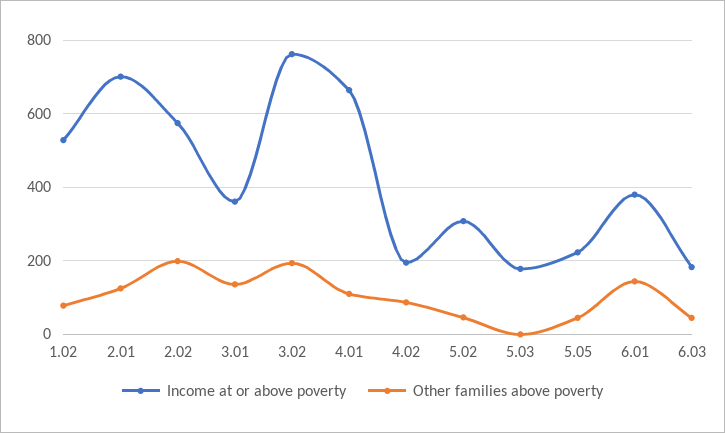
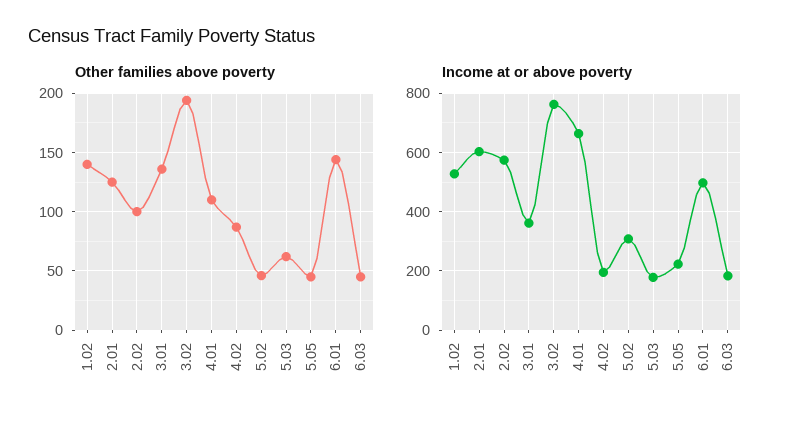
  {
    "Income at or above poverty": {
      "1.02": 520,
-     "2.01": 700,
+     "2.01": 600,
      "2.02": 580,
      "3.01": 360,
      "3.02": 760,
      "4.01": 660,
      "4.02": 200,
      "5.02": 300,
      "5.03": 180,
      "5.05": 220,
-     "6.01": 380,
+     "6.01": 500,
      "6.03": 180
    },
    "Other families above poverty": {
-     "1.02": 80,
+     "1.02": 140,
      "2.01": 130,
-     "2.02": 200,
+     "2.02": 100,
      "3.01": 140,
      "3.02": 190,
      "4.01": 110,
      "4.02": 90,
      "5.02": 50,
-     "5.03": 0,
+     "5.03": 60,
      "5.05": 50,
      "6.01": 140,
      "6.03": 50
    }
  }

